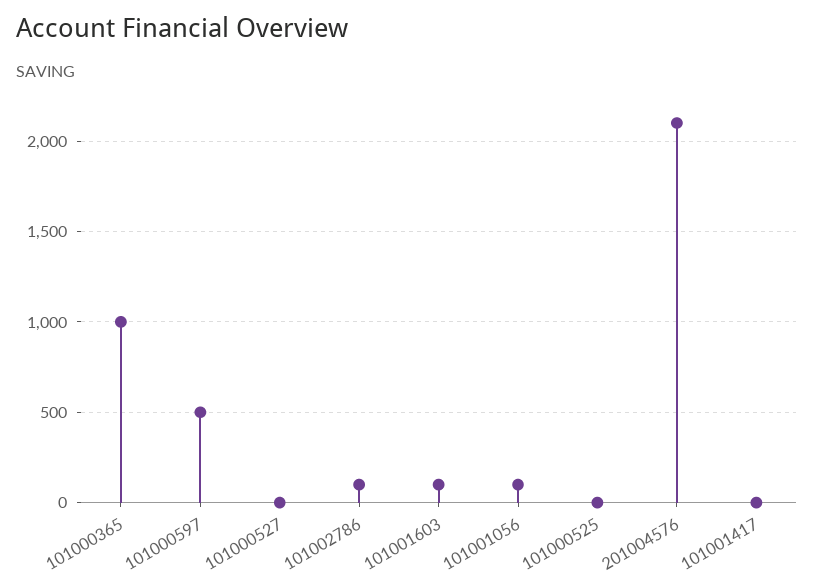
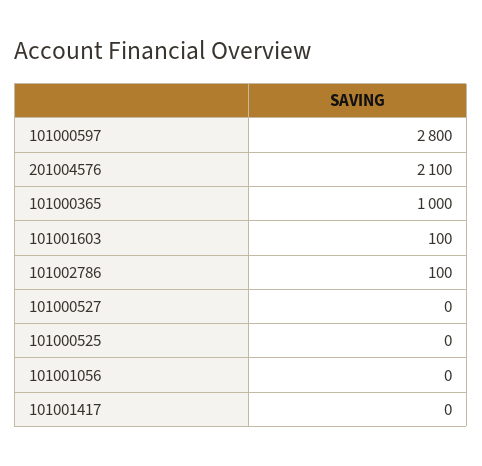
  {
    "101000365": 1000,
-   "101000597": 500,
+   "101000597": 2800,
    "101000527": 0,
    "101002786": 100,
    "101001603": 100,
-   "101001056": 100,
+   "101001056": 0,
    "101000525": 0,
    "201004576": 2100,
    "101001417": 0
  }

